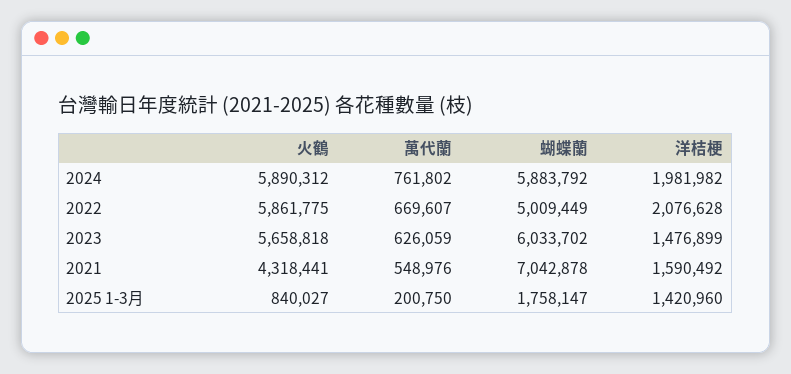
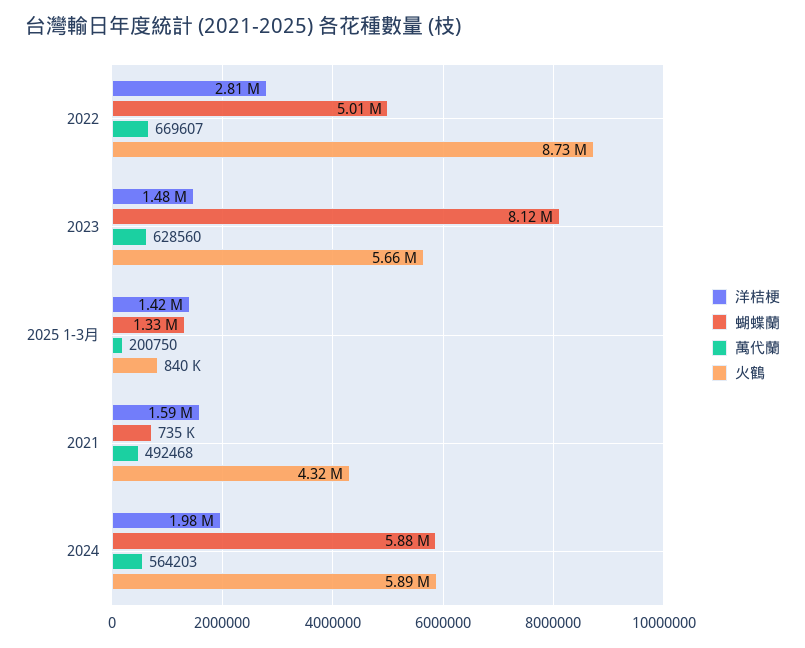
  {
    "火鶴": {
      "2024": 5890312,
-     "2022": 5861775,
+     "2022": 8730000,
      "2023": 5658818,
      "2021": 4318441,
      "2025 1-3月": 840027
    },
    "萬代蘭": {
-     "2024": 761802,
+     "2024": 564203,
      "2022": 669607,
-     "2023": 626059,
+     "2023": 628560,
-     "2021": 548976,
+     "2021": 492468,
      "2025 1-3月": 200750
    },
    "蝴蝶蘭": {
      "2024": 5883792,
      "2022": 5009449,
-     "2023": 6033702,
+     "2023": 8120000,
-     "2021": 7042878,
+     "2021": 735000,
-     "2025 1-3月": 1758147
+     "2025 1-3月": 1330000
    },
    "洋桔梗": {
      "2024": 1981982,
-     "2022": 2076628,
+     "2022": 2810000,
      "2023": 1476899,
      "2021": 1590492,
      "2025 1-3月": 1420960
    }
  }

